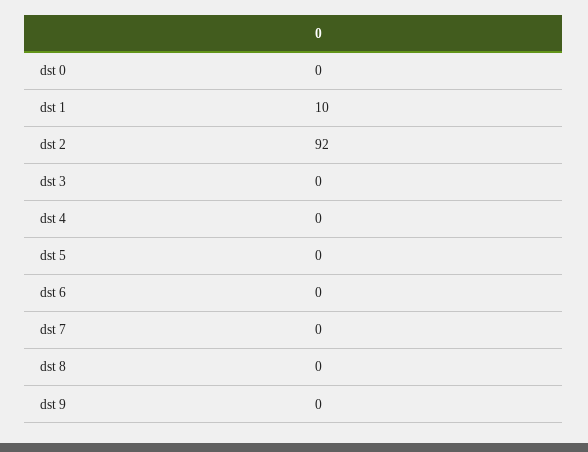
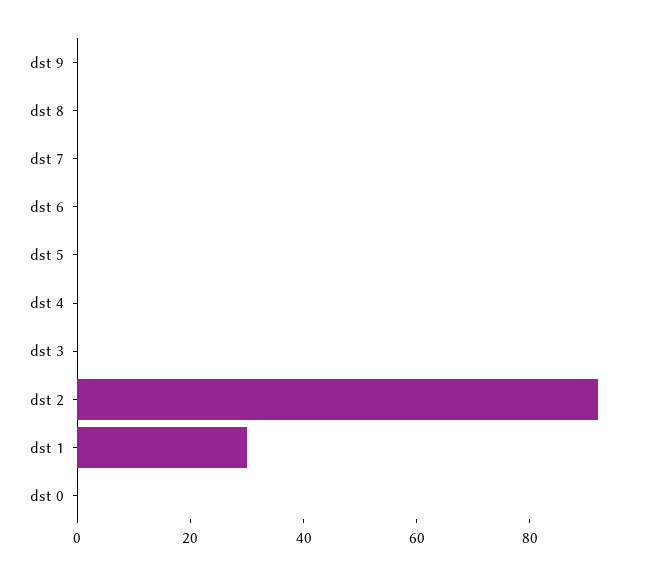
  {
    "dst 0": 0,
-   "dst 1": 10,
+   "dst 1": 30,
    "dst 2": 92,
    "dst 3": 0,
    "dst 4": 0,
    "dst 5": 0,
    "dst 6": 0,
    "dst 7": 0,
    "dst 8": 0,
    "dst 9": 0
  }

